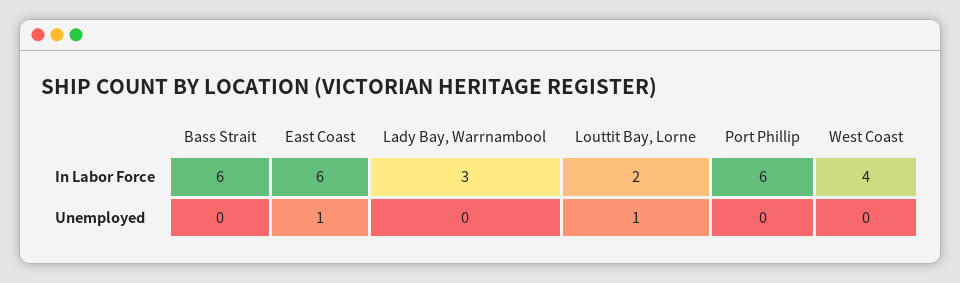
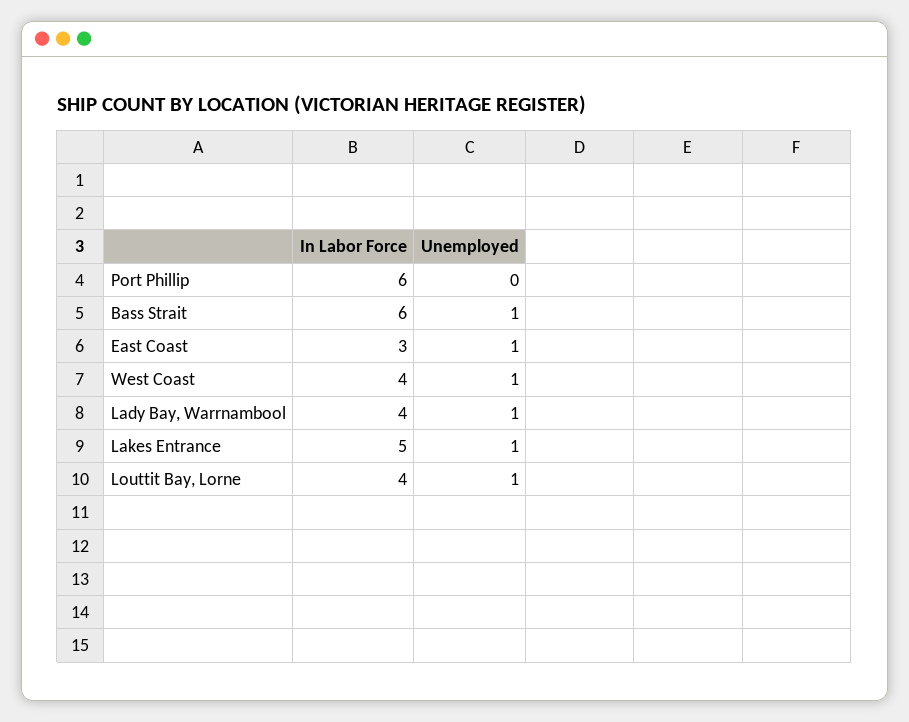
  {
    "Bass Strait": {
      "In Labor Force": 6,
-     "Unemployed": 0
+     "Unemployed": 1
    },
    "East Coast": {
-     "In Labor Force": 6,
+     "In Labor Force": 3,
      "Unemployed": 1
    },
    "Lady Bay, Warrnambool": {
-     "In Labor Force": 3,
+     "In Labor Force": 4,
-     "Unemployed": 0
+     "Unemployed": 1
    },
    "Louttit Bay, Lorne": {
-     "In Labor Force": 2,
+     "In Labor Force": 4,
      "Unemployed": 1
    },
    "Port Phillip": {
      "In Labor Force": 6,
      "Unemployed": 0
    },
    "West Coast": {
      "In Labor Force": 4,
-     "Unemployed": 0
+     "Unemployed": 1
-   }
+   },
+   "Lakes Entrance": {
+     "In Labor Force": 5,
+     "Unemployed": 1
+   }
  }

